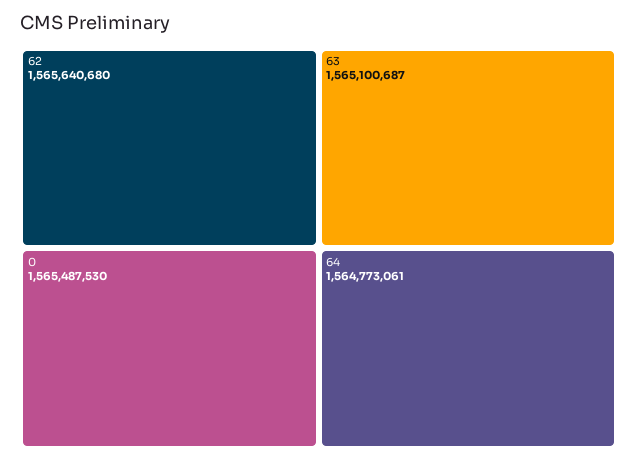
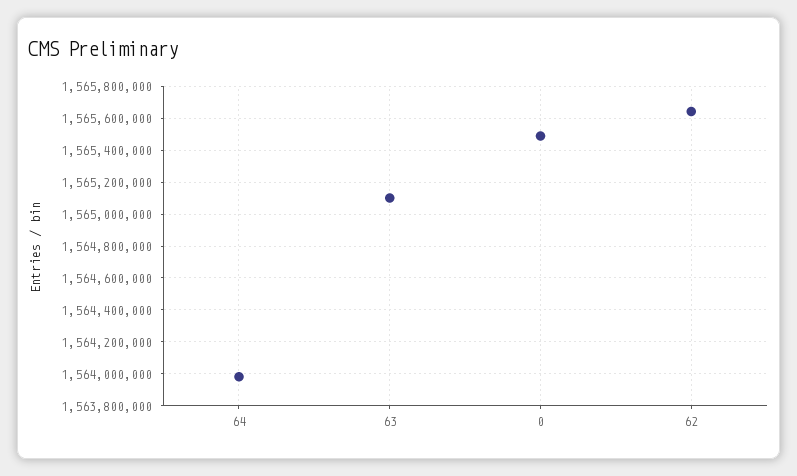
  {
    "62": 1565640680,
    "0": 1565487530,
    "63": 1565100687,
-   "64": 1564773061
+   "64": 1564000000
  }

